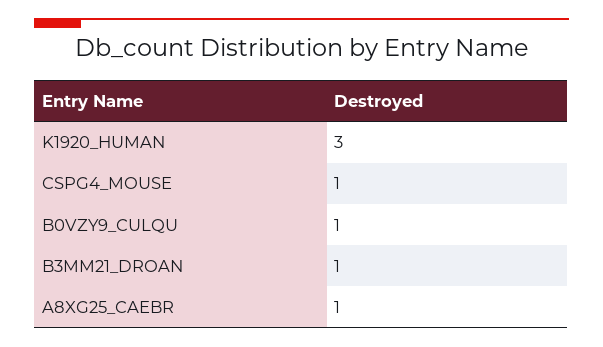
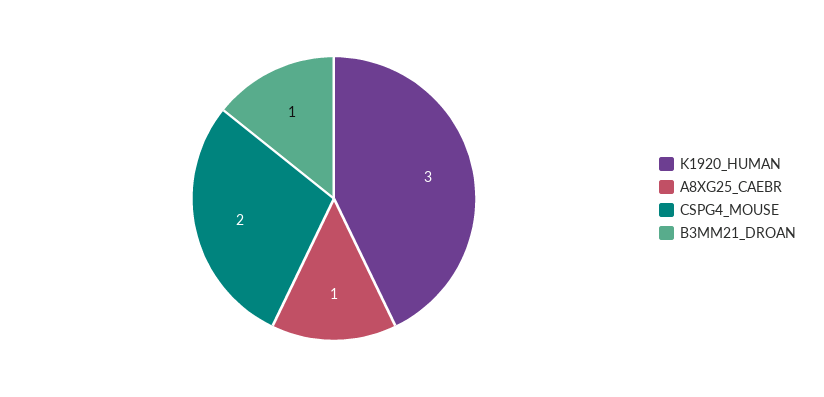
  {
    "K1920_HUMAN": 3,
-   "CSPG4_MOUSE": 1,
+   "CSPG4_MOUSE": 2,
-   "B0VZY9_CULQU": 1,
    "B3MM21_DROAN": 1,
    "A8XG25_CAEBR": 1
  }

